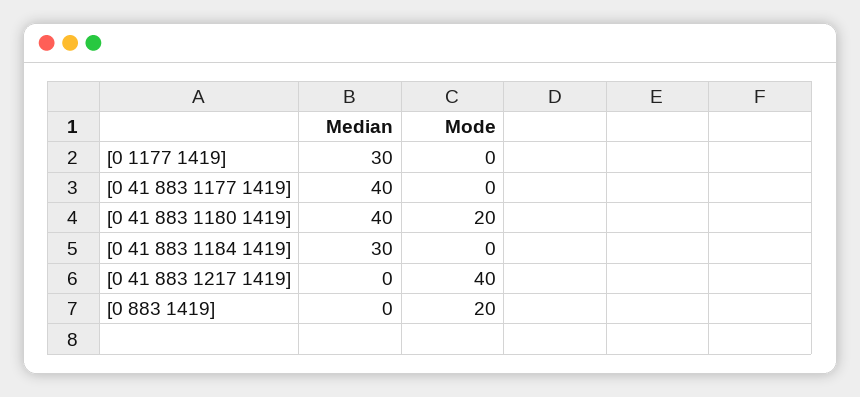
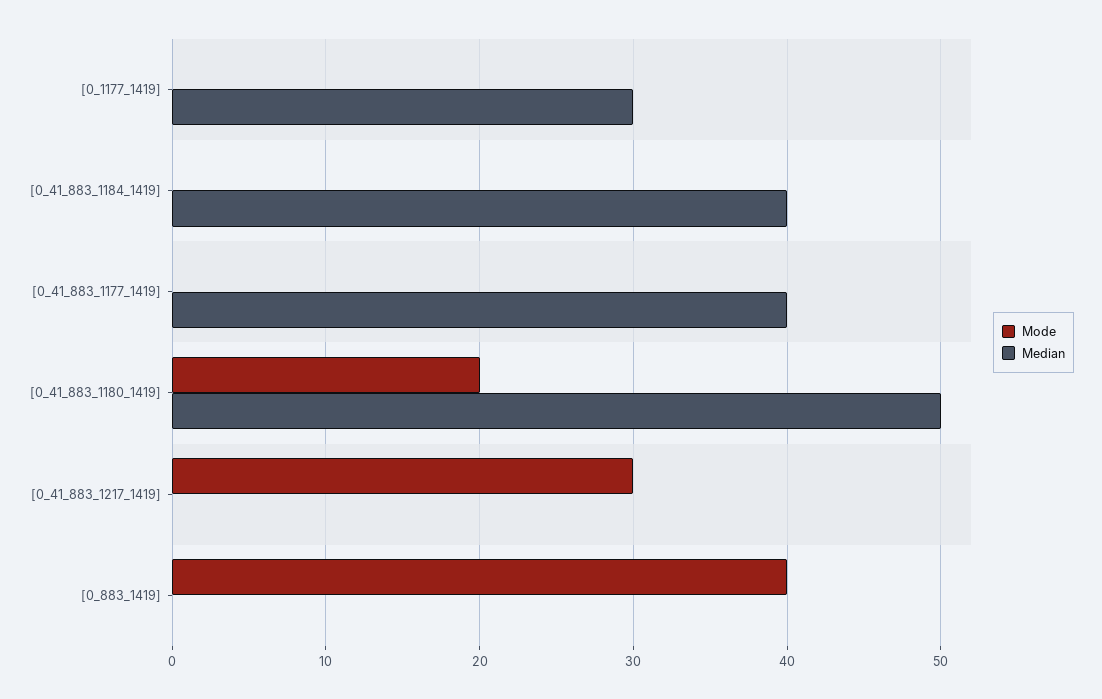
  {
    "Median": {
      "[0 1177 1419]": 30,
      "[0 41 883 1177 1419]": 40,
-     "[0 41 883 1180 1419]": 40,
+     "[0 41 883 1180 1419]": 50,
-     "[0 41 883 1184 1419]": 30,
+     "[0 41 883 1184 1419]": 40,
      "[0 41 883 1217 1419]": 0,
      "[0 883 1419]": 0
    },
    "Mode": {
      "[0 1177 1419]": 0,
      "[0 41 883 1177 1419]": 0,
      "[0 41 883 1180 1419]": 20,
      "[0 41 883 1184 1419]": 0,
-     "[0 41 883 1217 1419]": 40,
+     "[0 41 883 1217 1419]": 30,
-     "[0 883 1419]": 20
+     "[0 883 1419]": 40
    }
  }

